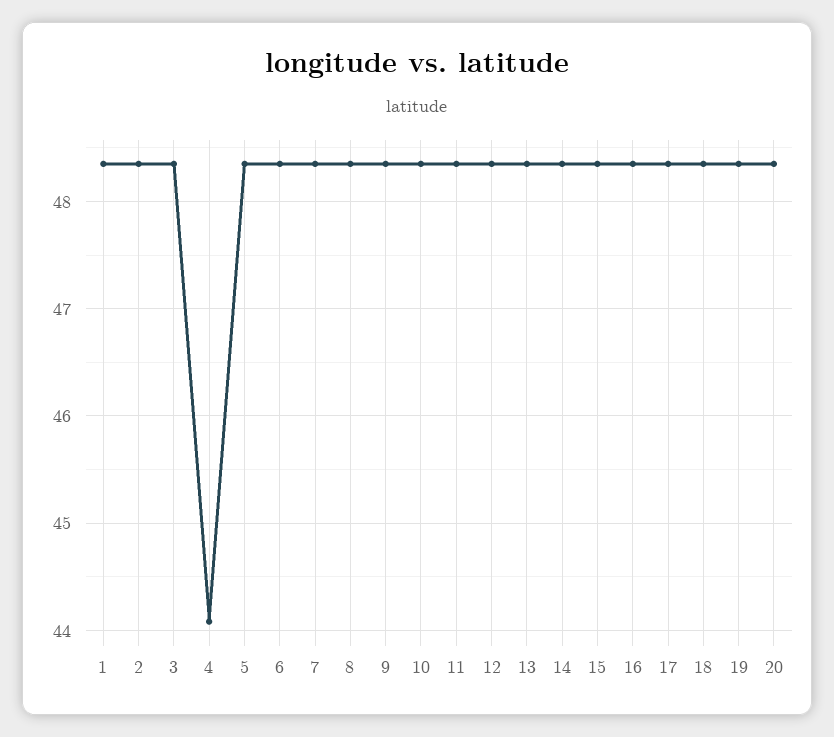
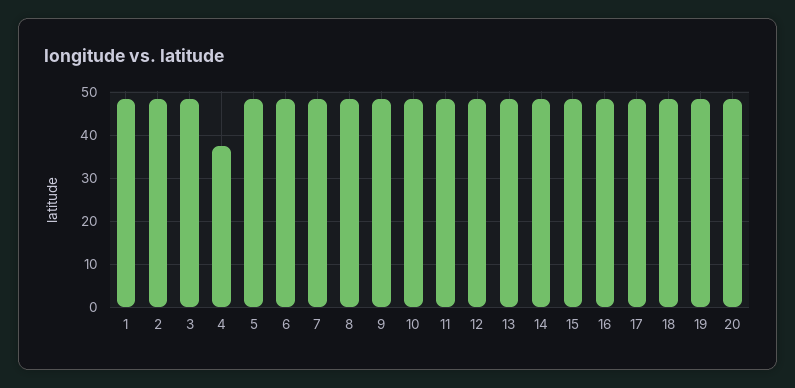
  {
    "1": 48.4,
    "2": 48.4,
    "3": 48.4,
-   "4": 44.1,
+   "4": 38,
    "5": 48.4,
    "6": 48.4,
    "7": 48.4,
    "8": 48.4,
    "9": 48.4,
    "10": 48.4,
    "11": 48.4,
    "12": 48.4,
    "13": 48.4,
    "14": 48.4,
    "15": 48.4,
    "16": 48.4,
    "17": 48.4,
    "18": 48.4,
    "19": 48.4,
    "20": 48.4
  }

